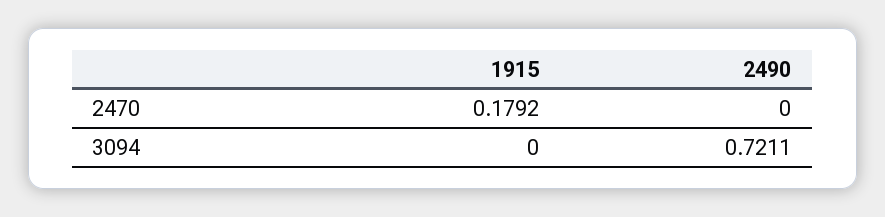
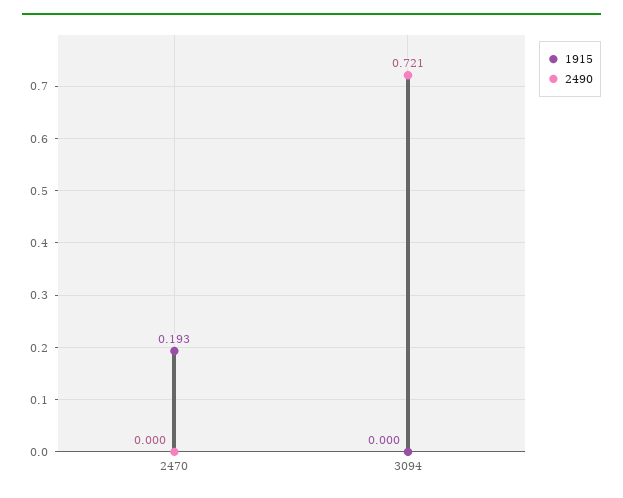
  {
    "1915": {
-     "2470": 0.1792,
+     "2470": 0.193,
      "3094": 0
    },
    "2490": {
      "2470": 0,
      "3094": 0.7211
    }
  }

